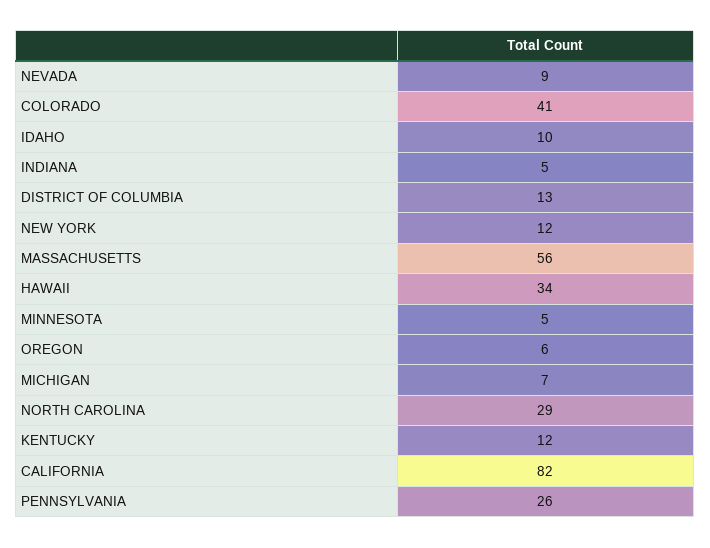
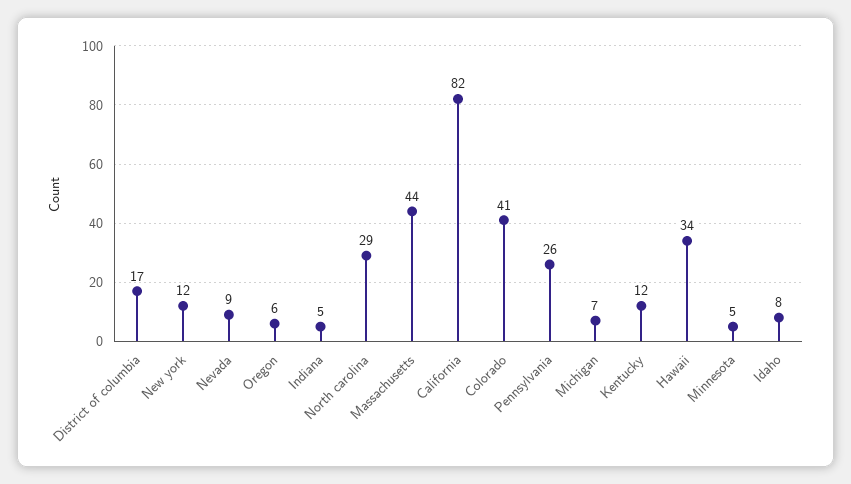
  {
    "NEVADA": 9,
    "COLORADO": 41,
-   "IDAHO": 10,
+   "IDAHO": 8,
    "INDIANA": 5,
-   "DISTRICT OF COLUMBIA": 13,
+   "DISTRICT OF COLUMBIA": 17,
    "NEW YORK": 12,
-   "MASSACHUSETTS": 56,
+   "MASSACHUSETTS": 44,
    "HAWAII": 34,
    "MINNESOTA": 5,
    "OREGON": 6,
    "MICHIGAN": 7,
    "NORTH CAROLINA": 29,
    "KENTUCKY": 12,
    "CALIFORNIA": 82,
    "PENNSYLVANIA": 26
  }

